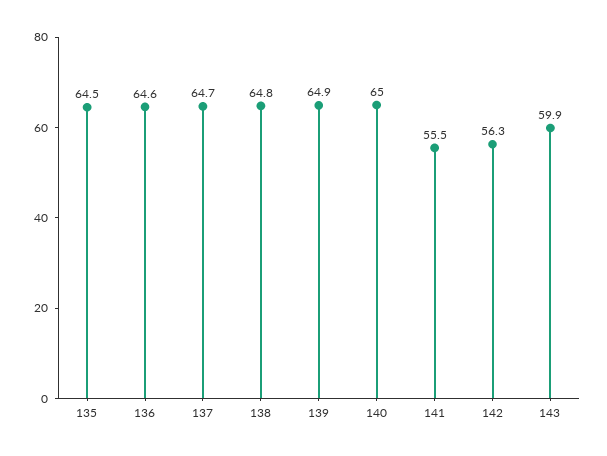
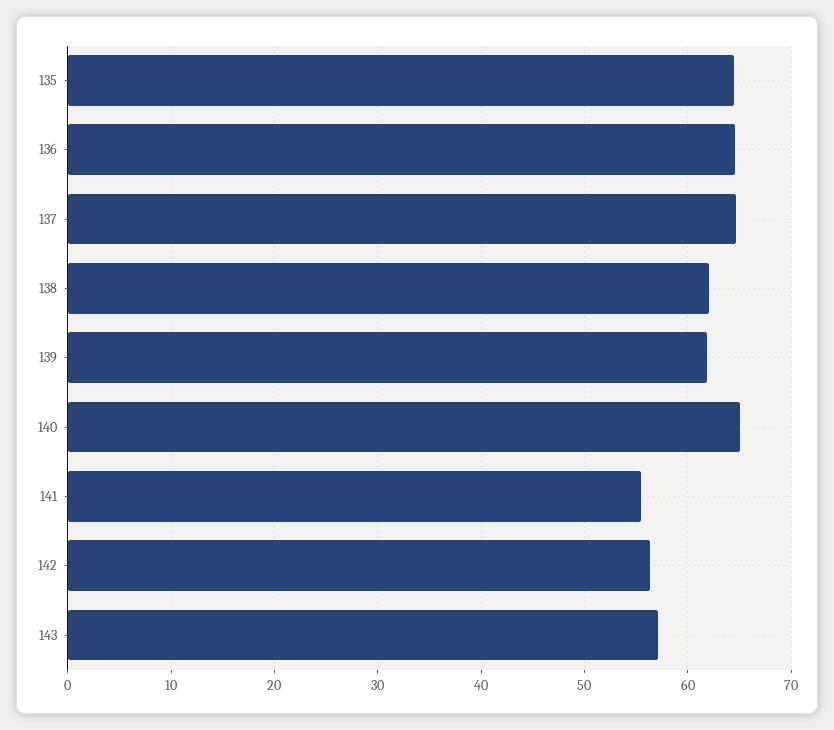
  {
    "135": 64.5,
    "136": 64.6,
    "137": 64.7,
-   "138": 64.8,
+   "138": 62,
-   "139": 64.9,
+   "139": 62,
    "140": 65,
    "141": 55.5,
    "142": 56.3,
-   "143": 59.9
+   "143": 57
  }

